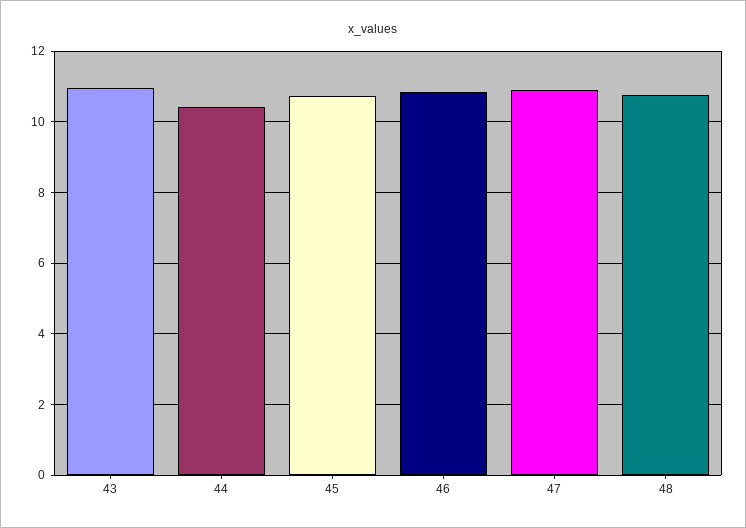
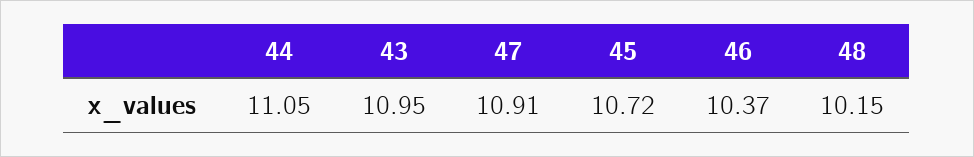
  {
    "43": 10.95,
-   "44": 10.4,
+   "44": 11.05,
    "45": 10.72,
-   "46": 10.8,
+   "46": 10.37,
    "47": 10.91,
-   "48": 10.8
+   "48": 10.15
  }

